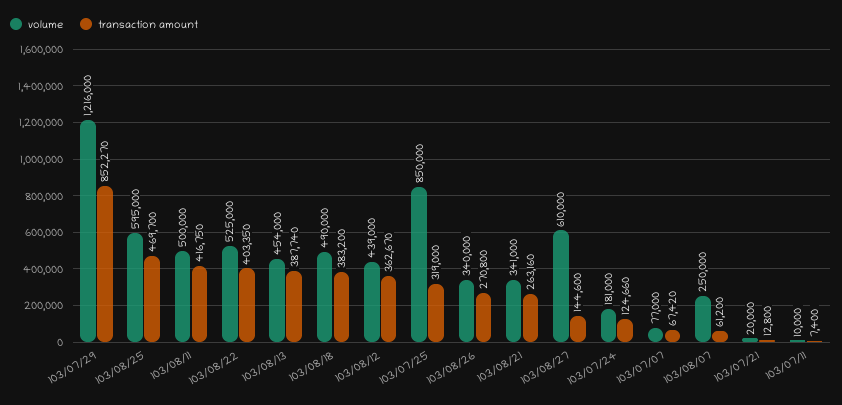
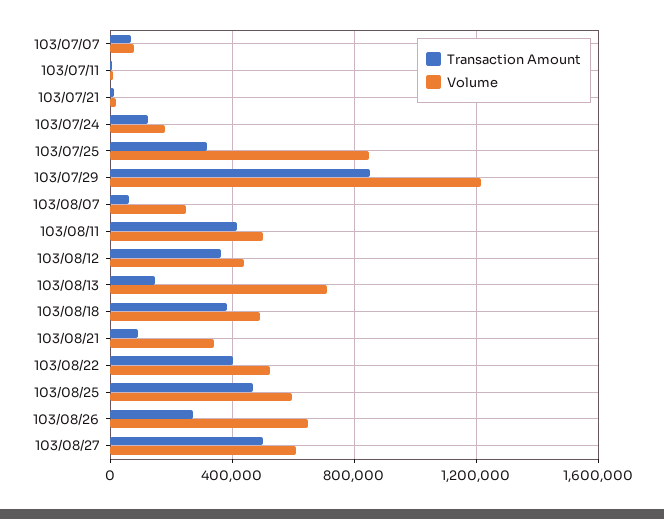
  {
    "volume": {
      "103/07/29": 1216000,
      "103/08/25": 595000,
      "103/08/11": 500000,
      "103/08/22": 525000,
-     "103/08/13": 454000,
+     "103/08/13": 700000,
      "103/08/18": 490000,
      "103/08/12": 439000,
      "103/07/25": 850000,
-     "103/08/26": 340000,
+     "103/08/26": 650000,
      "103/08/21": 341000,
      "103/08/27": 610000,
      "103/07/24": 181000,
      "103/07/07": 77000,
      "103/08/07": 250000,
      "103/07/21": 20000,
      "103/07/11": 10000
    },
    "transaction amount": {
      "103/07/29": 852270,
      "103/08/25": 469700,
      "103/08/11": 416750,
      "103/08/22": 403350,
-     "103/08/13": 387740,
+     "103/08/13": 150000,
      "103/08/18": 383200,
      "103/08/12": 362670,
      "103/07/25": 319000,
      "103/08/26": 270800,
-     "103/08/21": 263160,
+     "103/08/21": 100000,
-     "103/08/27": 144600,
+     "103/08/27": 500000,
      "103/07/24": 124660,
      "103/07/07": 67420,
      "103/08/07": 61200,
      "103/07/21": 12800,
      "103/07/11": 7400
    }
  }

